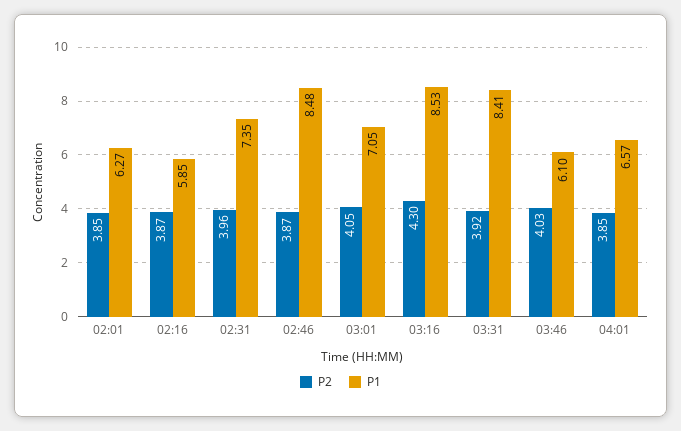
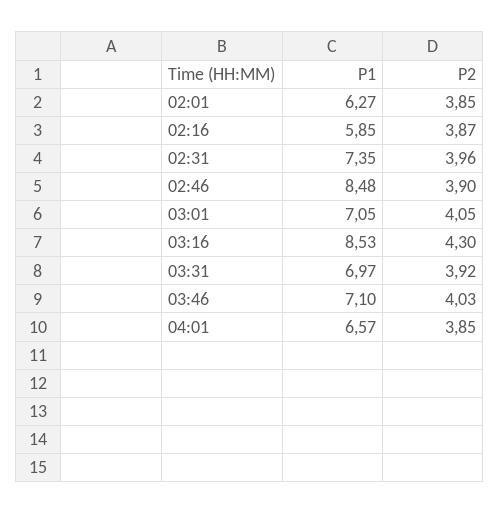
  {
    "P2": {
      "02:01": 3.85,
      "02:16": 3.87,
      "02:31": 3.96,
-     "02:46": 3.87,
+     "02:46": 3.9,
      "03:01": 4.05,
      "03:16": 4.3,
      "03:31": 3.92,
      "03:46": 4.03,
      "04:01": 3.85
    },
    "P1": {
      "02:01": 6.27,
      "02:16": 5.85,
      "02:31": 7.35,
      "02:46": 8.48,
      "03:01": 7.05,
      "03:16": 8.53,
-     "03:31": 8.41,
+     "03:31": 6.97,
-     "03:46": 6.1,
+     "03:46": 7.1,
      "04:01": 6.57
    }
  }

